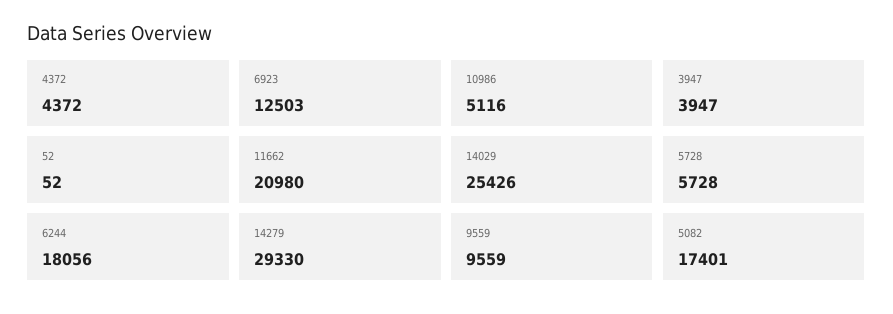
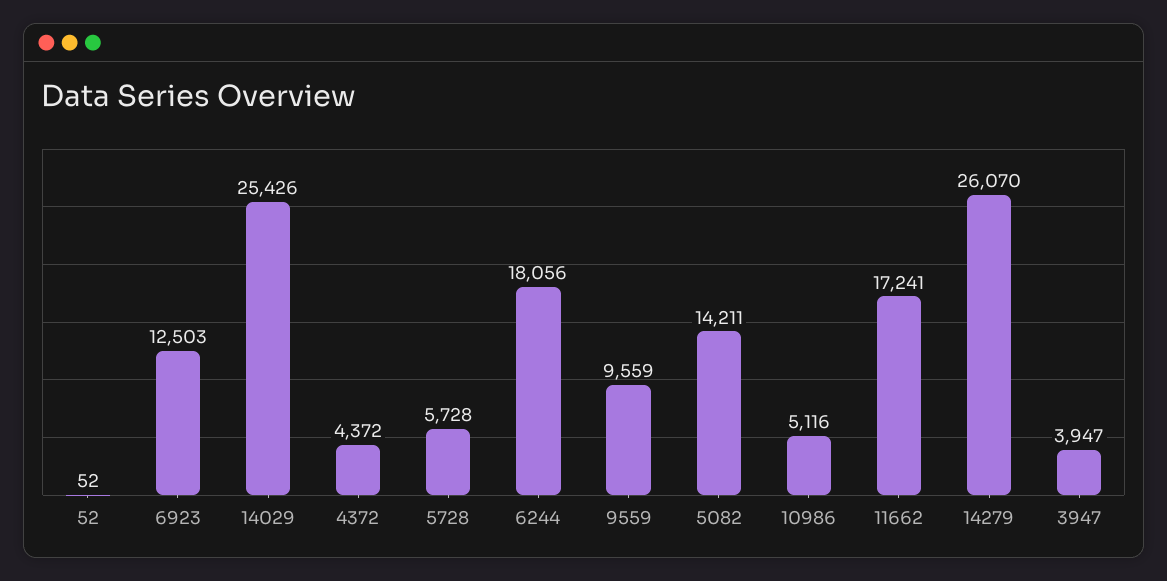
  {
    "4372": 4372,
    "6923": 12503,
    "10986": 5116,
    "3947": 3947,
    "52": 52,
-   "11662": 20980,
+   "11662": 17241,
    "14029": 25426,
    "5728": 5728,
    "6244": 18056,
-   "14279": 29330,
+   "14279": 26070,
    "9559": 9559,
-   "5082": 17401
+   "5082": 14211
  }

